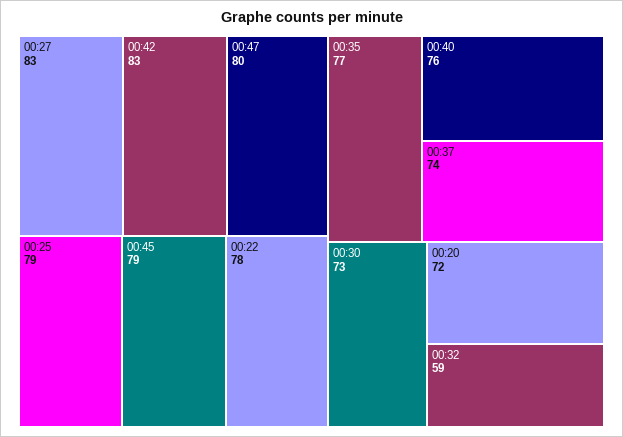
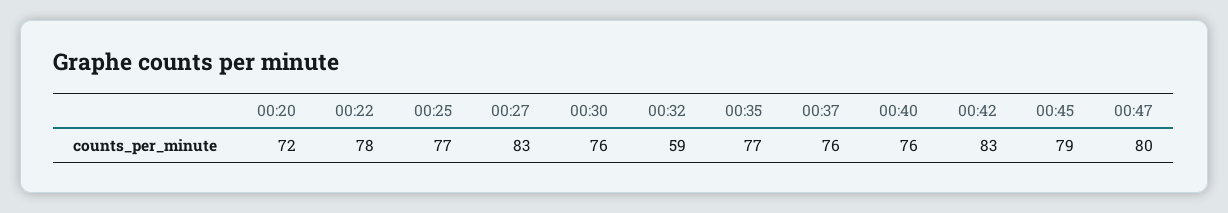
  {
    "00:27": 83,
    "00:42": 83,
    "00:47": 80,
-   "00:25": 79,
+   "00:25": 77,
    "00:45": 79,
    "00:22": 78,
    "00:35": 77,
    "00:40": 76,
-   "00:37": 74,
+   "00:37": 76,
-   "00:30": 73,
+   "00:30": 76,
    "00:20": 72,
    "00:32": 59
  }

